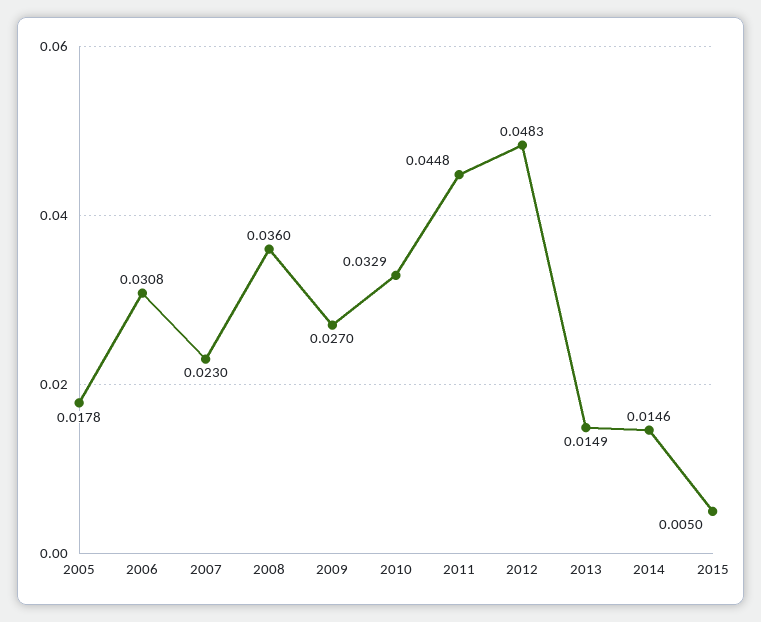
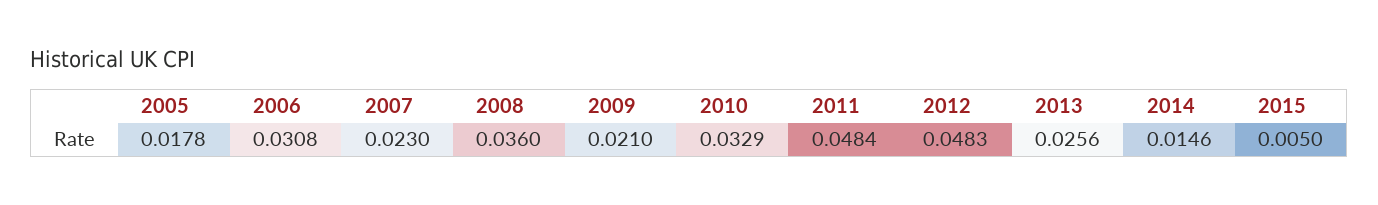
  {
    "2005": 0.0178,
    "2006": 0.0308,
    "2007": 0.023,
    "2008": 0.036,
-   "2009": 0.027,
+   "2009": 0.021,
    "2010": 0.0329,
-   "2011": 0.0448,
+   "2011": 0.0484,
    "2012": 0.0483,
-   "2013": 0.0149,
+   "2013": 0.0256,
    "2014": 0.0146,
    "2015": 0.005
  }

